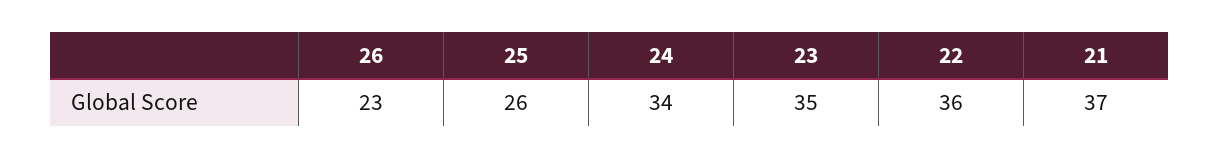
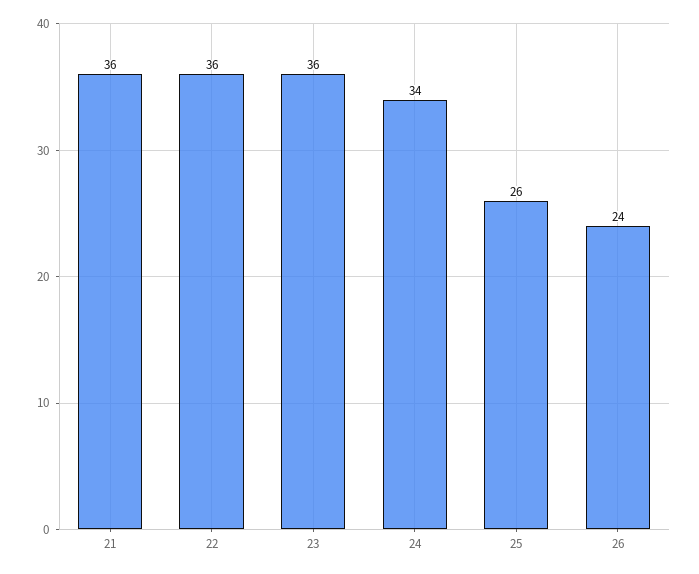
  {
-   "26": 23,
+   "26": 24,
    "25": 26,
    "24": 34,
-   "23": 35,
+   "23": 36,
    "22": 36,
-   "21": 37
+   "21": 36
  }

